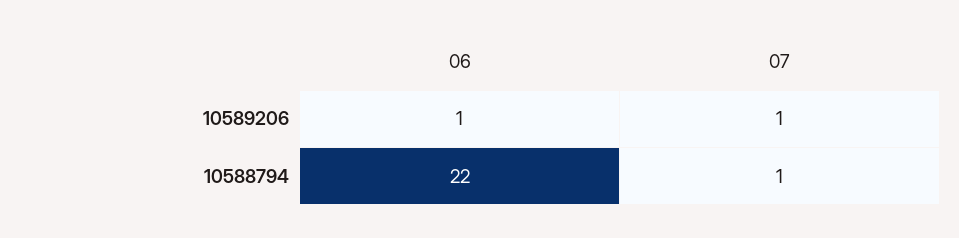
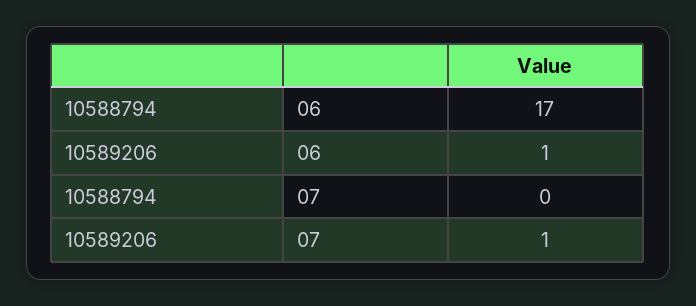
  {
    "06": {
      "10589206": 1,
-     "10588794": 22
+     "10588794": 17
    },
    "07": {
      "10589206": 1,
-     "10588794": 1
+     "10588794": 0
    }
  }

